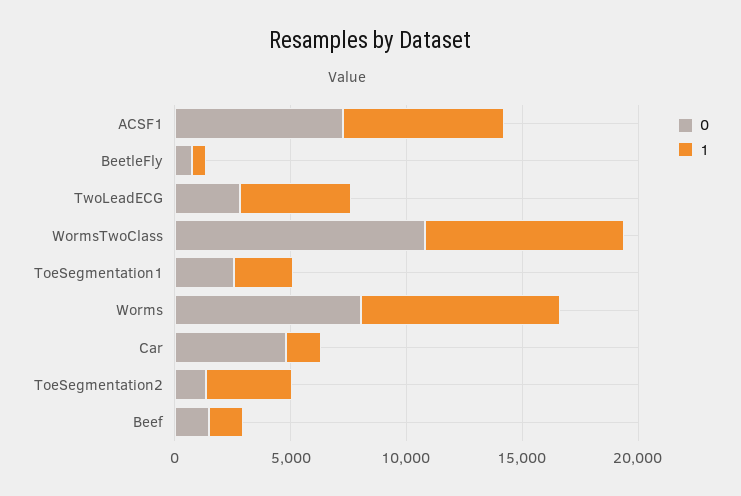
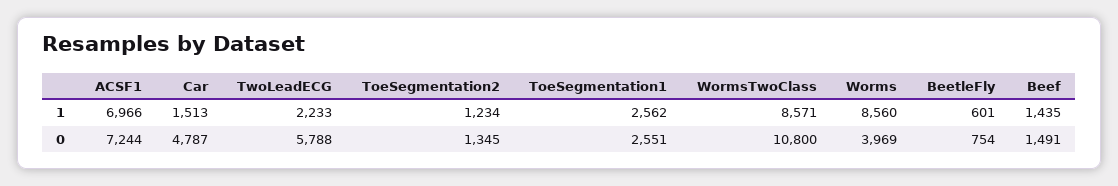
  {
    "0": {
      "ACSF1": 7244,
      "BeetleFly": 754,
-     "TwoLeadECG": 3000,
+     "TwoLeadECG": 5788,
      "WormsTwoClass": 10800,
      "ToeSegmentation1": 2551,
-     "Worms": 8000,
+     "Worms": 3969,
      "Car": 4787,
      "ToeSegmentation2": 1345,
      "Beef": 1491
    },
    "1": {
      "ACSF1": 6966,
      "BeetleFly": 601,
-     "TwoLeadECG": 5000,
+     "TwoLeadECG": 2233,
      "WormsTwoClass": 8571,
      "ToeSegmentation1": 2562,
      "Worms": 8560,
      "Car": 1513,
-     "ToeSegmentation2": 4000,
+     "ToeSegmentation2": 1234,
      "Beef": 1435
    }
  }

